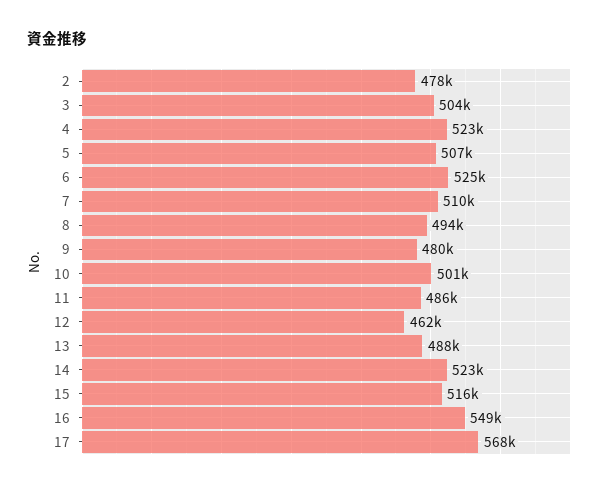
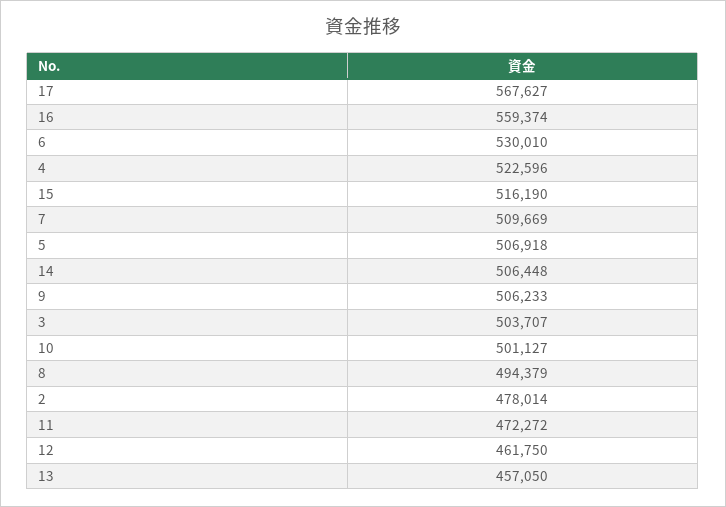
  {
    "2": 478014,
    "3": 503707,
    "4": 522596,
    "5": 506918,
-   "6": 525000,
+   "6": 530010,
    "7": 509669,
    "8": 494379,
-   "9": 480000,
+   "9": 506233,
    "10": 501127,
-   "11": 486000,
+   "11": 472272,
    "12": 461750,
-   "13": 488000,
+   "13": 457050,
-   "14": 523000,
+   "14": 506448,
    "15": 516190,
-   "16": 549000,
+   "16": 559374,
    "17": 567627
  }

